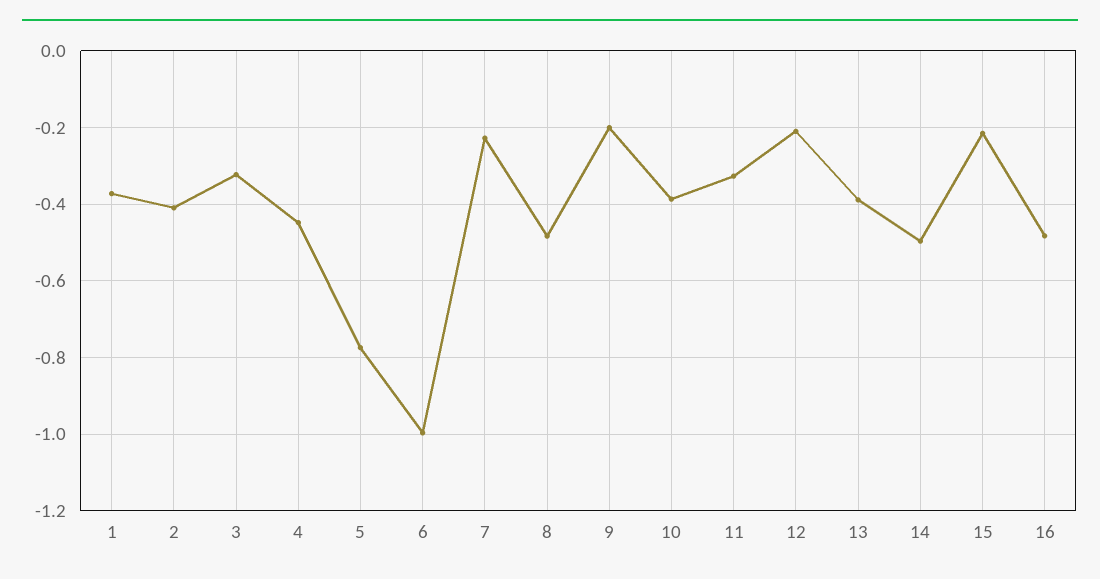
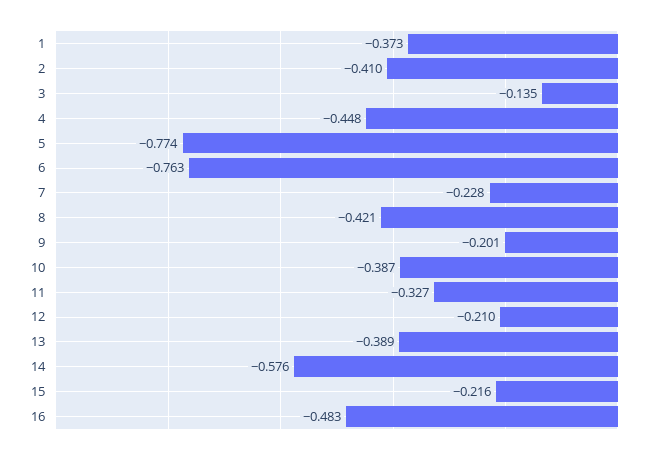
  {
    "1": -0.373,
    "2": -0.41,
-   "3": -0.32,
+   "3": -0.135,
    "4": -0.448,
    "5": -0.774,
-   "6": -1,
+   "6": -0.763,
    "7": -0.228,
-   "8": -0.48,
+   "8": -0.421,
    "9": -0.201,
    "10": -0.387,
    "11": -0.327,
    "12": -0.21,
    "13": -0.389,
-   "14": -0.5,
+   "14": -0.576,
    "15": -0.216,
    "16": -0.483
  }

